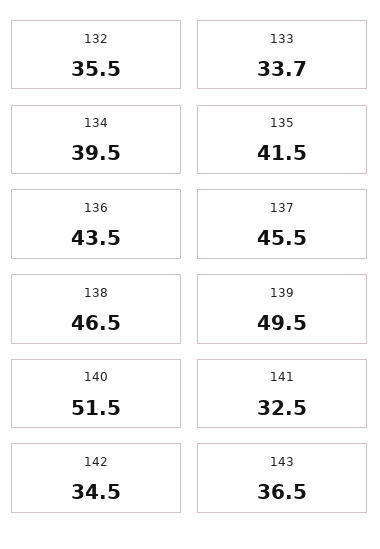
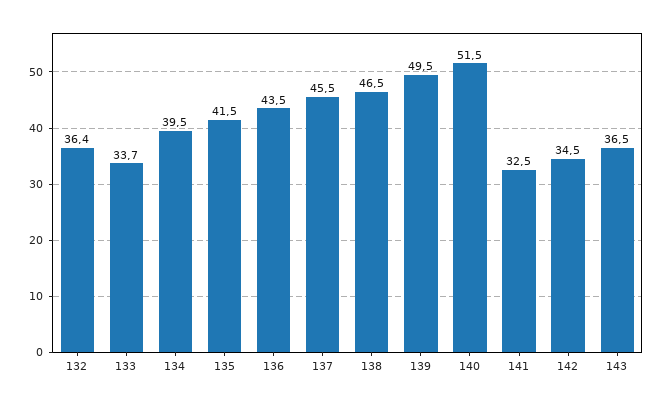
  {
-   "132": 35.5,
+   "132": 36.4,
    "133": 33.7,
    "134": 39.5,
    "135": 41.5,
    "136": 43.5,
    "137": 45.5,
    "138": 46.5,
    "139": 49.5,
    "140": 51.5,
    "141": 32.5,
    "142": 34.5,
    "143": 36.5
  }

